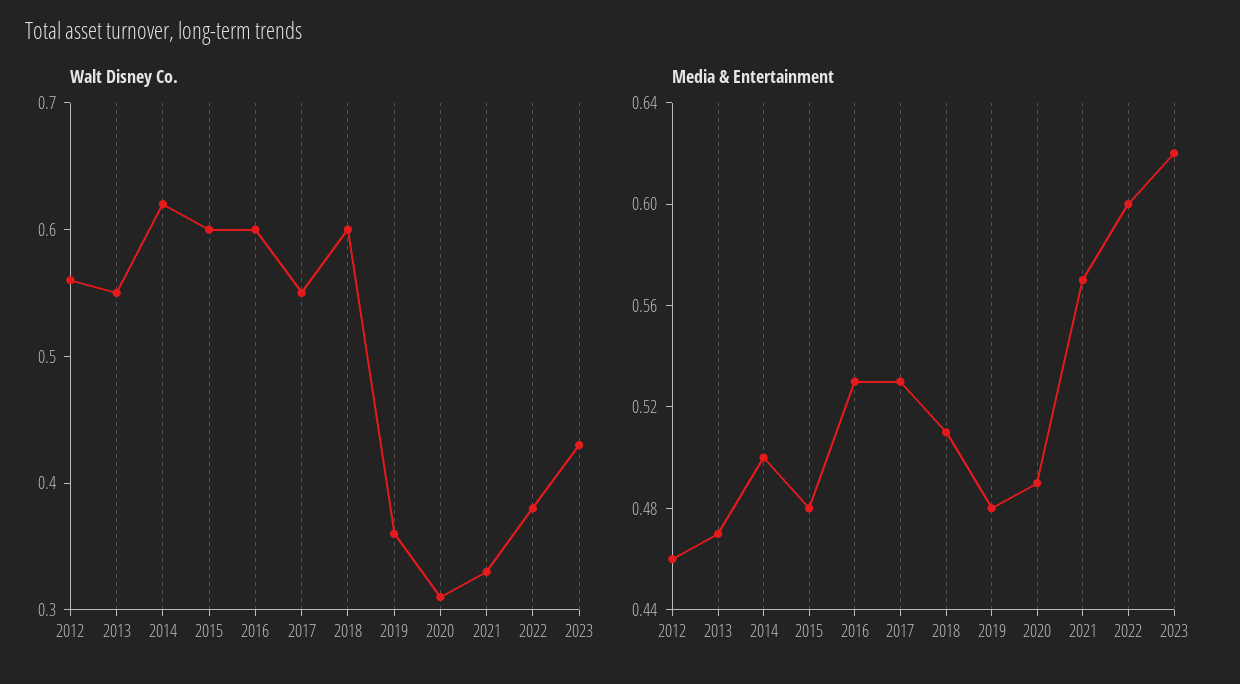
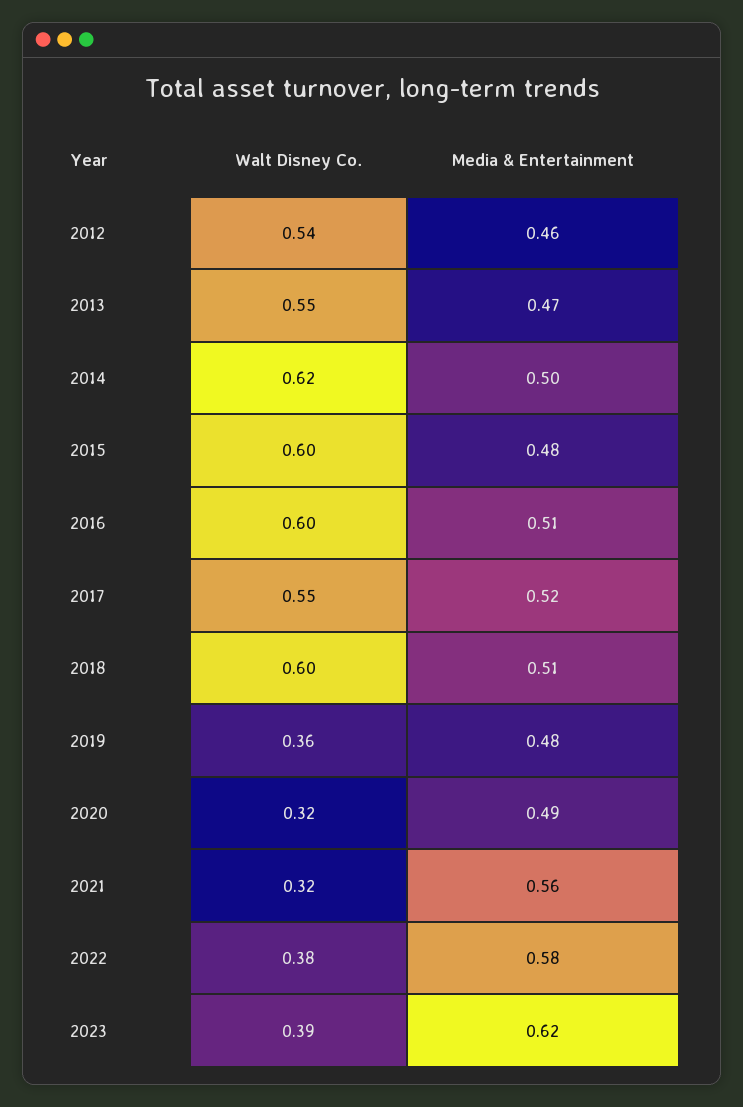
  {
    "Walt Disney Co.": {
-     "2012": 0.56,
+     "2012": 0.54,
      "2013": 0.55,
      "2014": 0.62,
      "2015": 0.6,
      "2016": 0.6,
      "2017": 0.55,
      "2018": 0.6,
      "2019": 0.36,
-     "2020": 0.31,
+     "2020": 0.32,
-     "2021": 0.33,
+     "2021": 0.32,
      "2022": 0.38,
-     "2023": 0.43
+     "2023": 0.39
    },
    "Media & Entertainment": {
      "2012": 0.46,
      "2013": 0.47,
      "2014": 0.5,
      "2015": 0.48,
-     "2016": 0.53,
+     "2016": 0.51,
-     "2017": 0.53,
+     "2017": 0.52,
      "2018": 0.51,
      "2019": 0.48,
      "2020": 0.49,
-     "2021": 0.57,
+     "2021": 0.56,
-     "2022": 0.6,
+     "2022": 0.58,
      "2023": 0.62
    }
  }

